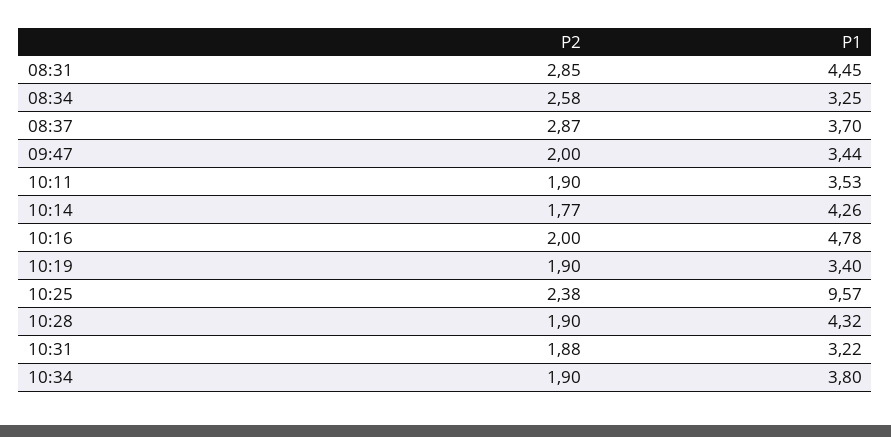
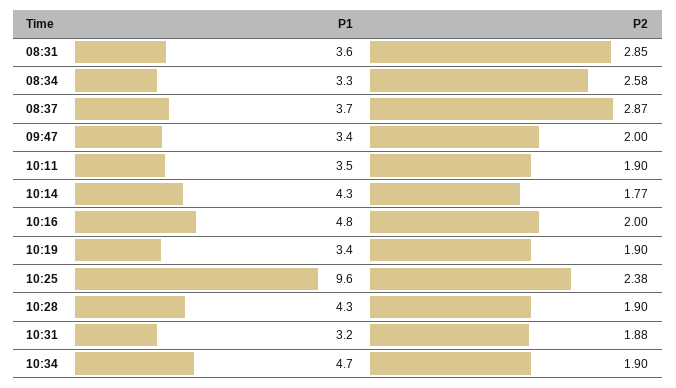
  {
    "P2": {
      "08:31": 2.85,
      "08:34": 2.58,
      "08:37": 2.87,
      "09:47": 2,
      "10:11": 1.9,
      "10:14": 1.77,
      "10:16": 2,
      "10:19": 1.9,
      "10:25": 2.38,
      "10:28": 1.9,
      "10:31": 1.88,
      "10:34": 1.9
    },
    "P1": {
-     "08:31": 4.45,
+     "08:31": 3.6,
      "08:34": 3.25,
      "08:37": 3.7,
      "09:47": 3.44,
      "10:11": 3.53,
      "10:14": 4.26,
      "10:16": 4.78,
      "10:19": 3.4,
      "10:25": 9.57,
      "10:28": 4.32,
      "10:31": 3.22,
-     "10:34": 3.8
+     "10:34": 4.7
    }
  }

